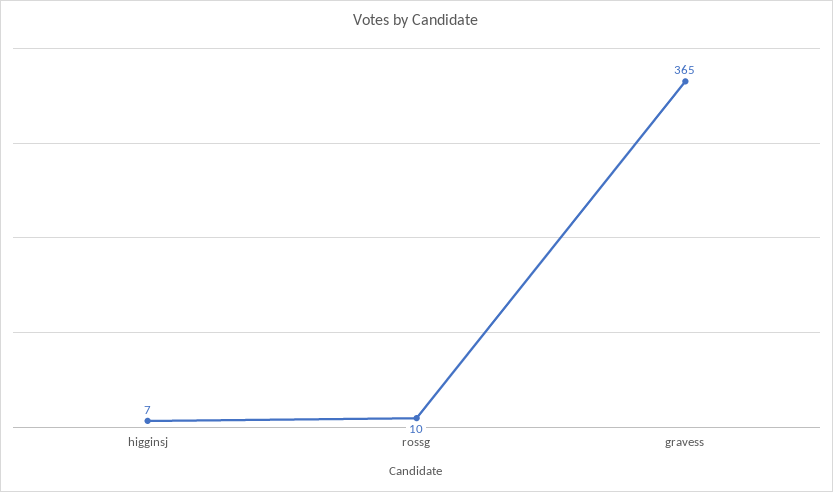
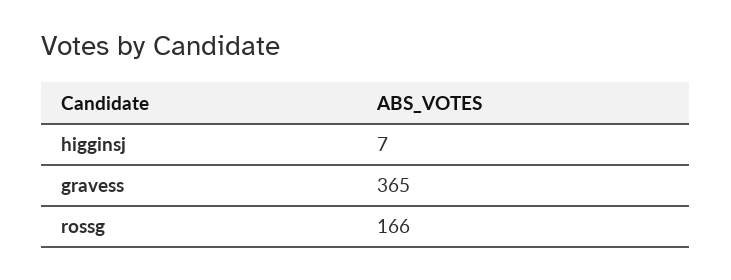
  {
    "higginsj": 7,
-   "rossg": 10,
+   "rossg": 166,
    "gravess": 365
  }

